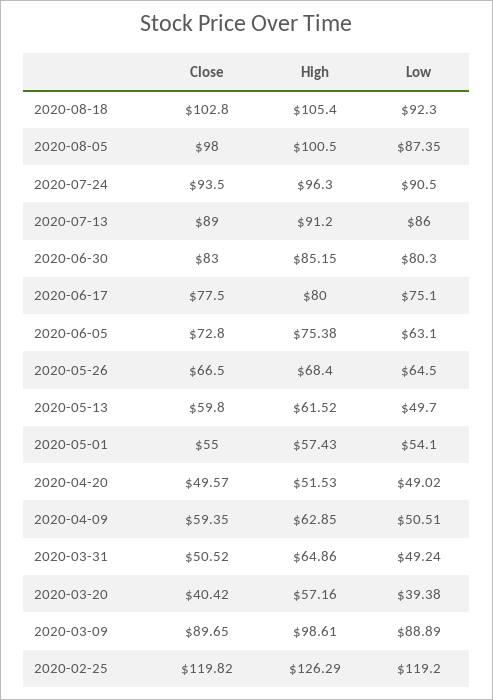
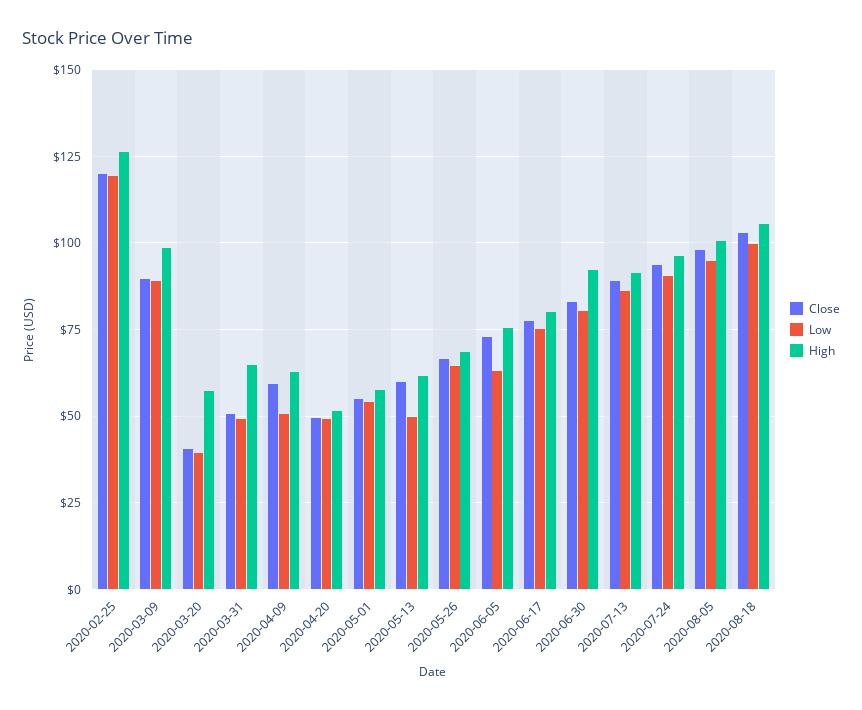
  {
    "Close": {
      "2020-08-18": 102.8,
      "2020-08-05": 98,
      "2020-07-24": 93.5,
      "2020-07-13": 89,
      "2020-06-30": 83,
      "2020-06-17": 77.5,
      "2020-06-05": 72.8,
      "2020-05-26": 66.5,
      "2020-05-13": 59.8,
      "2020-05-01": 55,
      "2020-04-20": 49.57,
      "2020-04-09": 59.35,
      "2020-03-31": 50.52,
      "2020-03-20": 40.42,
      "2020-03-09": 89.65,
      "2020-02-25": 119.82
    },
    "High": {
      "2020-08-18": 105.4,
      "2020-08-05": 100.5,
      "2020-07-24": 96.3,
      "2020-07-13": 91.2,
-     "2020-06-30": 85.15,
+     "2020-06-30": 92.5,
      "2020-06-17": 80,
      "2020-06-05": 75.38,
      "2020-05-26": 68.4,
      "2020-05-13": 61.52,
      "2020-05-01": 57.43,
      "2020-04-20": 51.53,
      "2020-04-09": 62.85,
      "2020-03-31": 64.86,
      "2020-03-20": 57.16,
      "2020-03-09": 98.61,
      "2020-02-25": 126.29
    },
    "Low": {
-     "2020-08-18": 92.3,
+     "2020-08-18": 100,
-     "2020-08-05": 87.35,
+     "2020-08-05": 95,
      "2020-07-24": 90.5,
      "2020-07-13": 86,
      "2020-06-30": 80.3,
      "2020-06-17": 75.1,
      "2020-06-05": 63.1,
      "2020-05-26": 64.5,
      "2020-05-13": 49.7,
      "2020-05-01": 54.1,
      "2020-04-20": 49.02,
      "2020-04-09": 50.51,
      "2020-03-31": 49.24,
      "2020-03-20": 39.38,
      "2020-03-09": 88.89,
      "2020-02-25": 119.2
    }
  }

